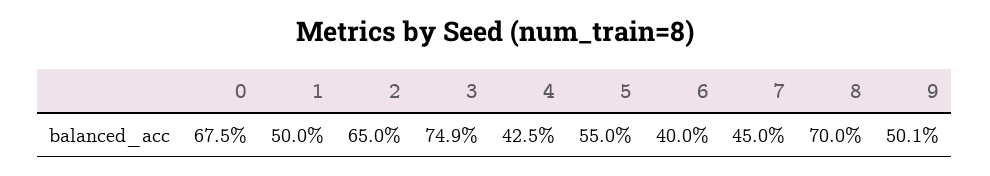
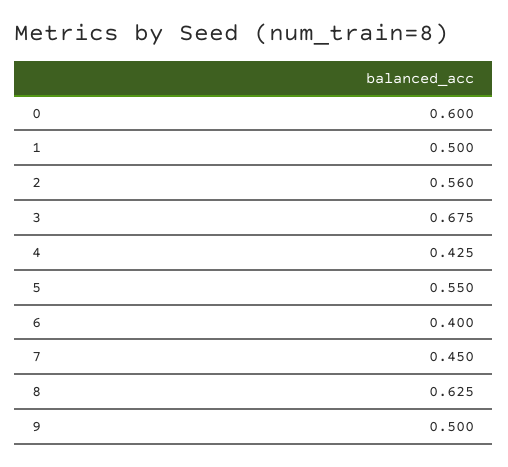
  {
-   "0": 0.675,
+   "0": 0.6,
    "1": 0.5,
-   "2": 0.65,
+   "2": 0.56,
-   "3": 0.749,
+   "3": 0.675,
    "4": 0.425,
    "5": 0.55,
    "6": 0.4,
    "7": 0.45,
-   "8": 0.7,
+   "8": 0.625,
-   "9": 0.501
+   "9": 0.5
  }

